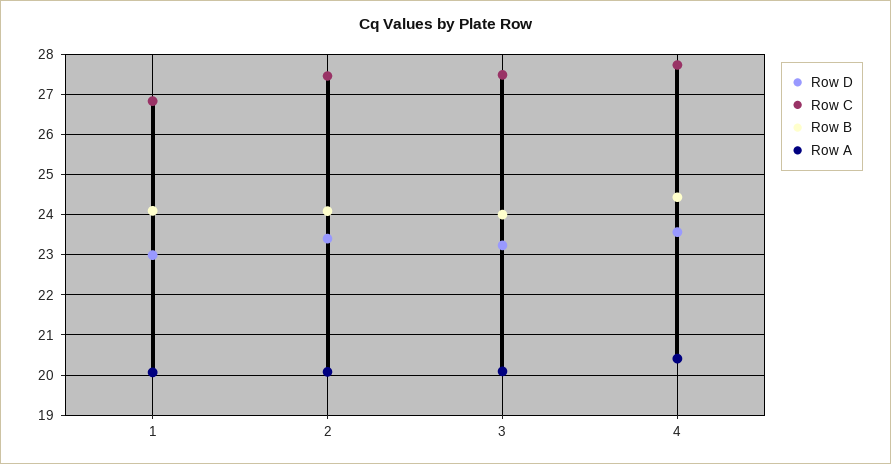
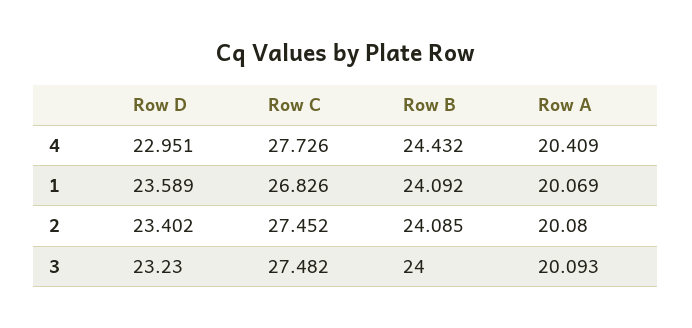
  {
    "Row D": {
-     "1": 23,
+     "1": 23.589,
      "2": 23.402,
      "3": 23.23,
-     "4": 23.6
+     "4": 22.951
    },
    "Row C": {
      "1": 26.826,
      "2": 27.452,
      "3": 27.482,
      "4": 27.726
    },
    "Row B": {
      "1": 24.092,
      "2": 24.085,
      "3": 24,
      "4": 24.432
    },
    "Row A": {
      "1": 20.069,
      "2": 20.08,
      "3": 20.093,
      "4": 20.409
    }
  }

